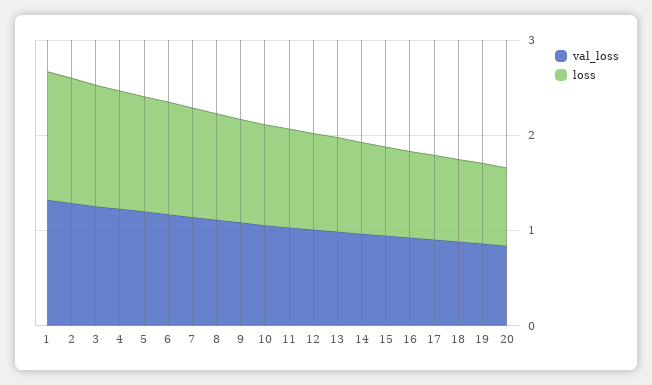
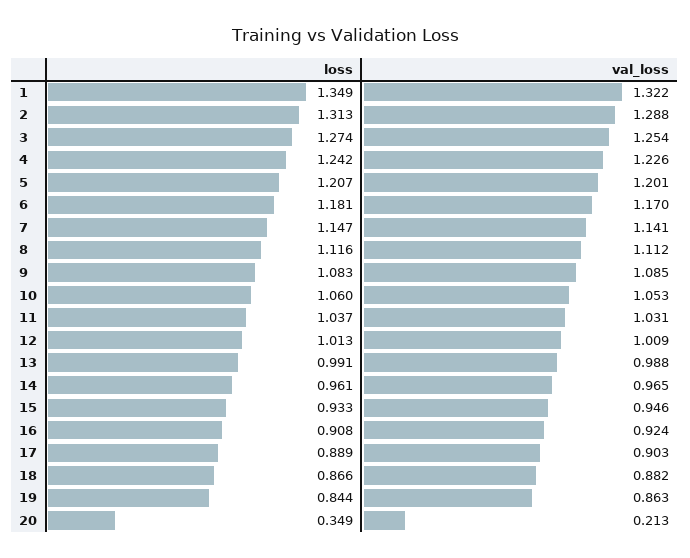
  {
    "val_loss": {
      "1": 1.322,
      "2": 1.288,
      "3": 1.254,
      "4": 1.226,
      "5": 1.201,
      "6": 1.17,
      "7": 1.141,
      "8": 1.112,
      "9": 1.085,
      "10": 1.053,
      "11": 1.031,
      "12": 1.009,
      "13": 0.988,
      "14": 0.965,
      "15": 0.946,
      "16": 0.924,
      "17": 0.903,
      "18": 0.882,
      "19": 0.863,
-     "20": 0.8
+     "20": 0.213
    },
    "loss": {
      "1": 1.349,
      "2": 1.313,
      "3": 1.274,
      "4": 1.242,
      "5": 1.207,
      "6": 1.181,
      "7": 1.147,
      "8": 1.116,
      "9": 1.083,
      "10": 1.06,
      "11": 1.037,
      "12": 1.013,
      "13": 0.991,
      "14": 0.961,
      "15": 0.933,
      "16": 0.908,
      "17": 0.889,
      "18": 0.866,
      "19": 0.844,
-     "20": 0.8
+     "20": 0.349
    }
  }

